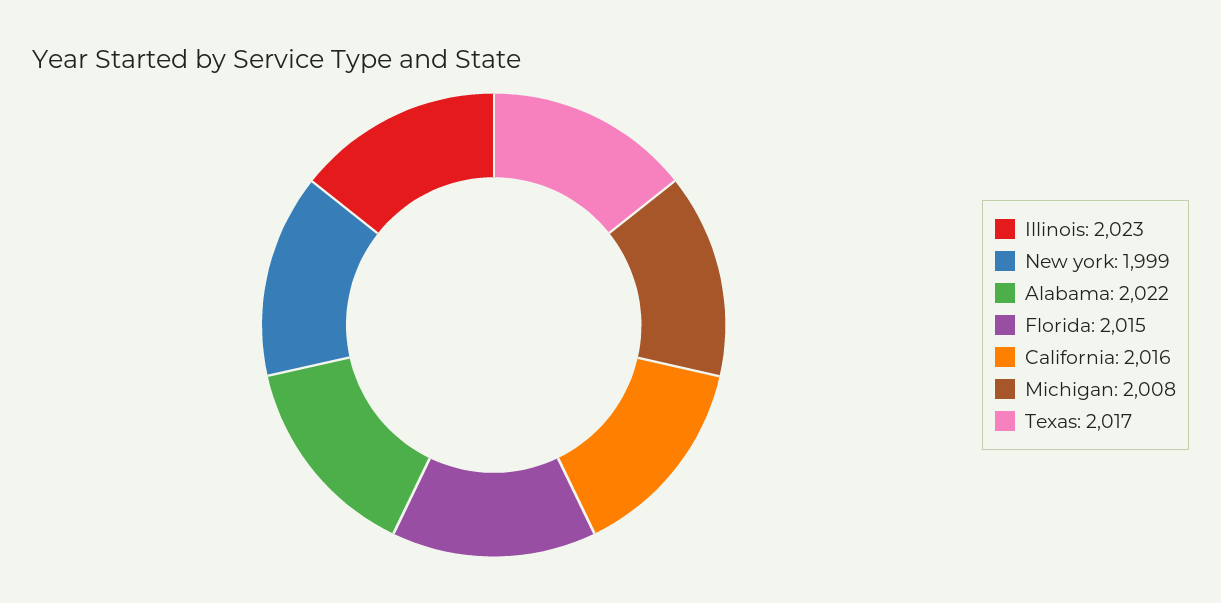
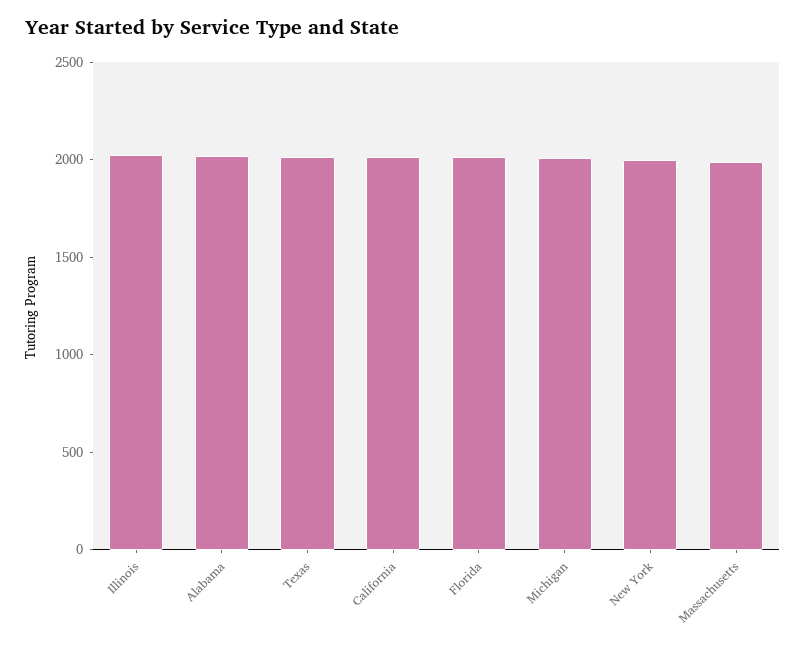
  {
    "Illinois": 2023,
    "New york": 1999,
    "Alabama": 2022,
    "Florida": 2015,
    "California": 2016,
    "Michigan": 2008,
-   "Texas": 2017
+   "Texas": 2017,
+   "Massachusetts": 2000
  }

